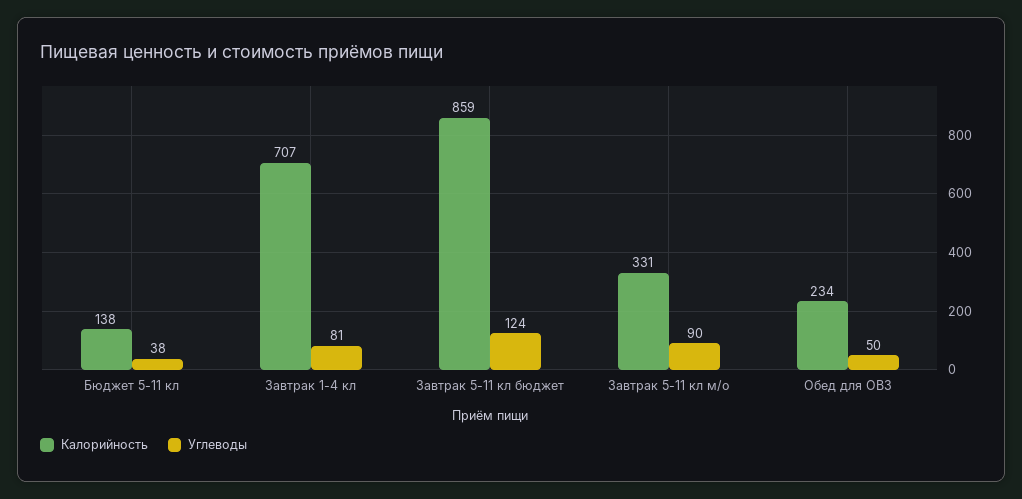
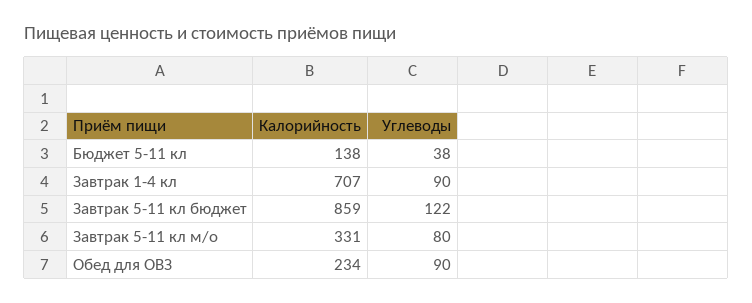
  {
    "Калорийность": {
      "Бюджет 5-11 кл": 138,
      "Завтрак 1-4 кл": 707,
      "Завтрак 5-11 кл бюджет": 859,
      "Завтрак 5-11 кл м/о": 331,
      "Обед для ОВЗ": 234
    },
    "Углеводы": {
      "Бюджет 5-11 кл": 38,
-     "Завтрак 1-4 кл": 81,
+     "Завтрак 1-4 кл": 90,
-     "Завтрак 5-11 кл бюджет": 124,
+     "Завтрак 5-11 кл бюджет": 122,
-     "Завтрак 5-11 кл м/о": 90,
+     "Завтрак 5-11 кл м/о": 80,
-     "Обед для ОВЗ": 50
+     "Обед для ОВЗ": 90
    }
  }

